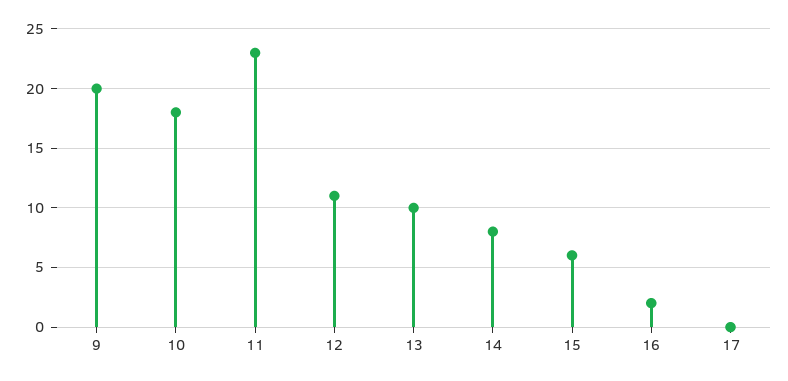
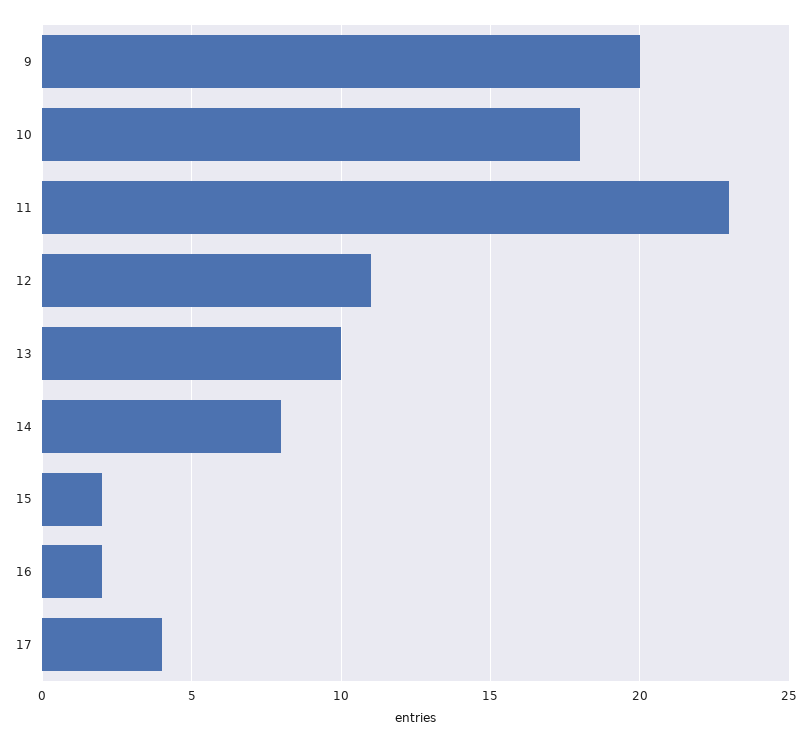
  {
    "9": 20,
    "10": 18,
    "11": 23,
    "12": 11,
    "13": 10,
    "14": 8,
-   "15": 6,
+   "15": 2,
    "16": 2,
-   "17": 0
+   "17": 4
  }

